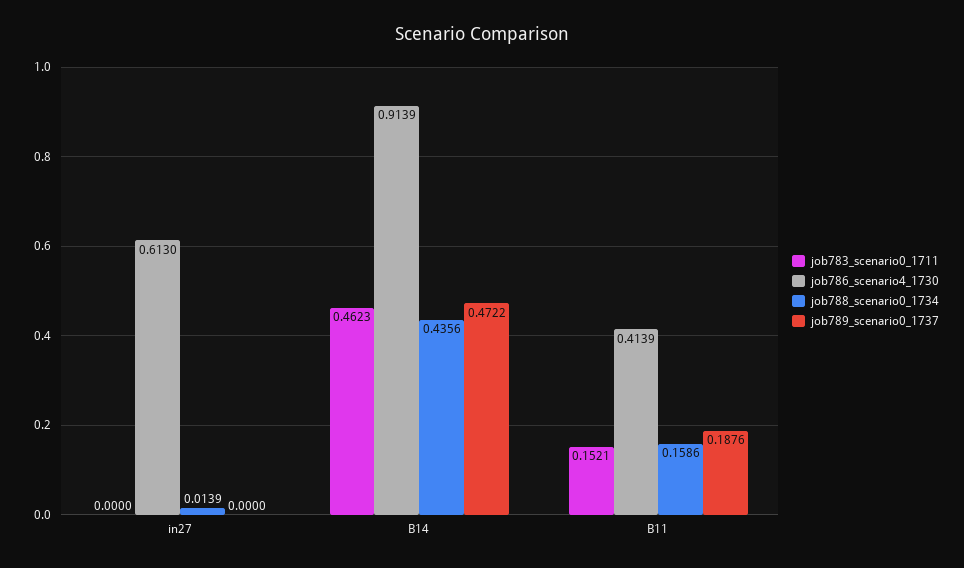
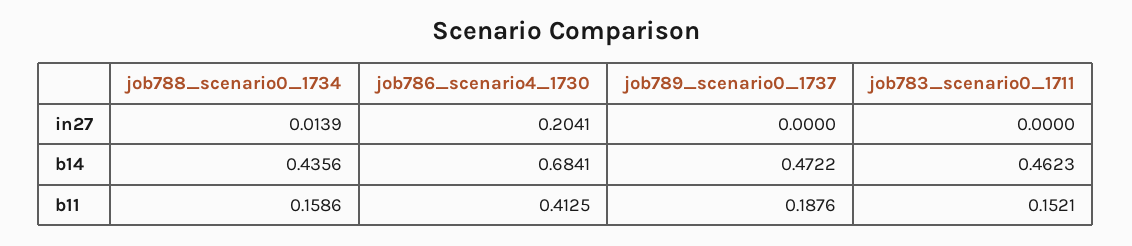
  {
    "job783_scenario0_1711": {
      "in27": 0,
      "B14": 0.4623,
      "B11": 0.1521
    },
    "job786_scenario4_1730": {
-     "in27": 0.613,
+     "in27": 0.2041,
-     "B14": 0.9139,
+     "B14": 0.6841,
-     "B11": 0.4139
+     "B11": 0.4125
    },
    "job788_scenario0_1734": {
      "in27": 0.0139,
      "B14": 0.4356,
      "B11": 0.1586
    },
    "job789_scenario0_1737": {
      "in27": 0,
      "B14": 0.4722,
      "B11": 0.1876
    }
  }

